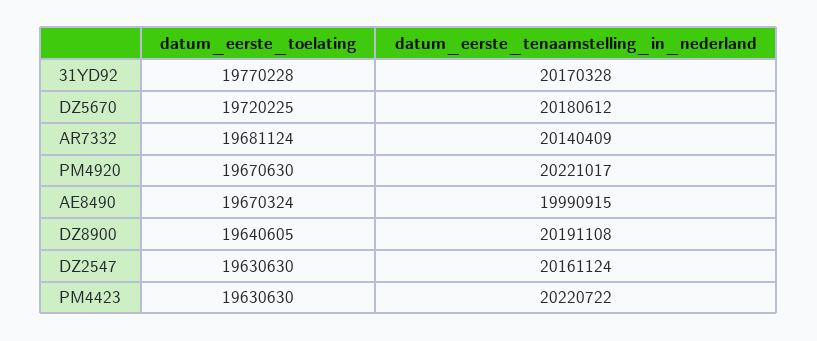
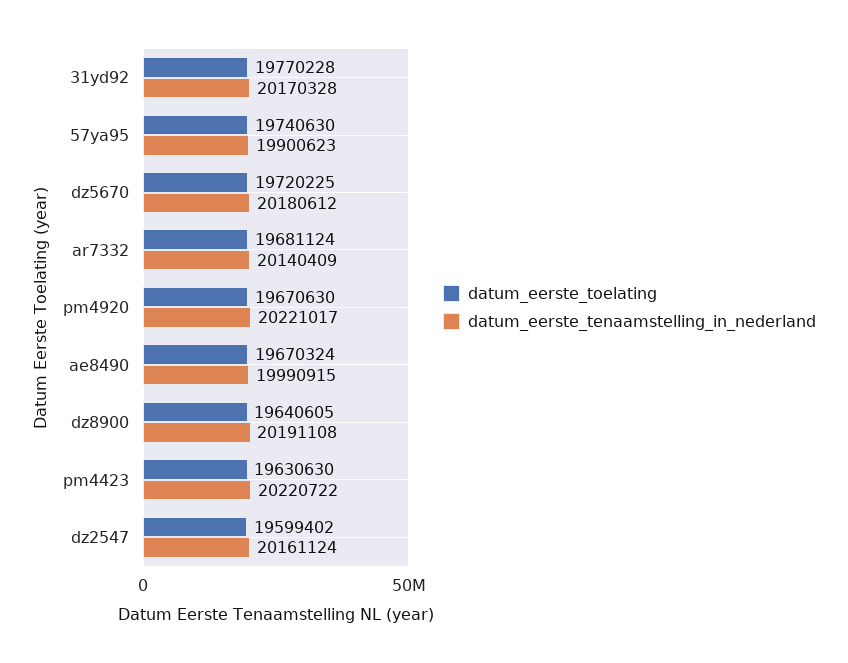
  {
    "datum_eerste_toelating": {
      "31YD92": 19770228,
      "DZ5670": 19720225,
      "AR7332": 19681124,
      "PM4920": 19670630,
      "AE8490": 19670324,
      "DZ8900": 19640605,
-     "DZ2547": 19630630,
+     "DZ2547": 19599402,
-     "PM4423": 19630630
+     "PM4423": 19630630,
+     "57ya95": 19740630
    },
    "datum_eerste_tenaamstelling_in_nederland": {
      "31YD92": 20170328,
      "DZ5670": 20180612,
      "AR7332": 20140409,
      "PM4920": 20221017,
      "AE8490": 19990915,
      "DZ8900": 20191108,
      "DZ2547": 20161124,
-     "PM4423": 20220722
+     "PM4423": 20220722,
+     "57ya95": 19900623
    }
  }

